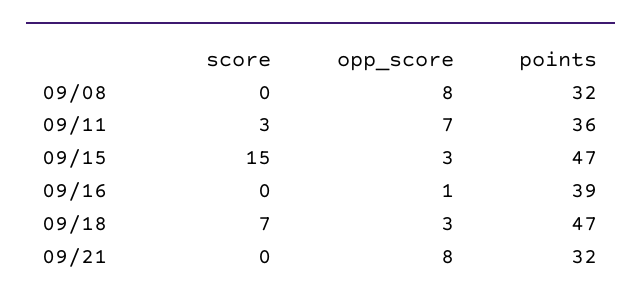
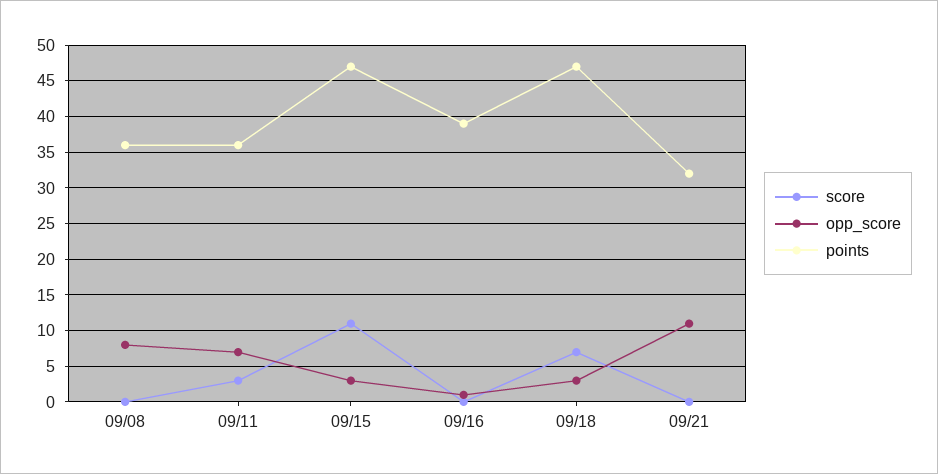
  {
    "score": {
      "09/08": 0,
      "09/11": 3,
-     "09/15": 15,
+     "09/15": 11,
      "09/16": 0,
      "09/18": 7,
      "09/21": 0
    },
    "opp_score": {
      "09/08": 8,
      "09/11": 7,
      "09/15": 3,
      "09/16": 1,
      "09/18": 3,
-     "09/21": 8
+     "09/21": 11
    },
    "points": {
-     "09/08": 32,
+     "09/08": 36,
      "09/11": 36,
      "09/15": 47,
      "09/16": 39,
      "09/18": 47,
      "09/21": 32
    }
  }

